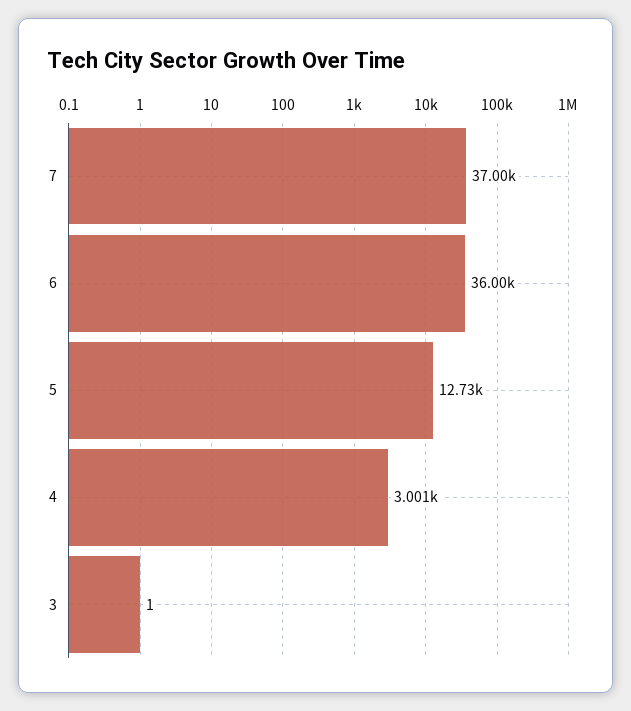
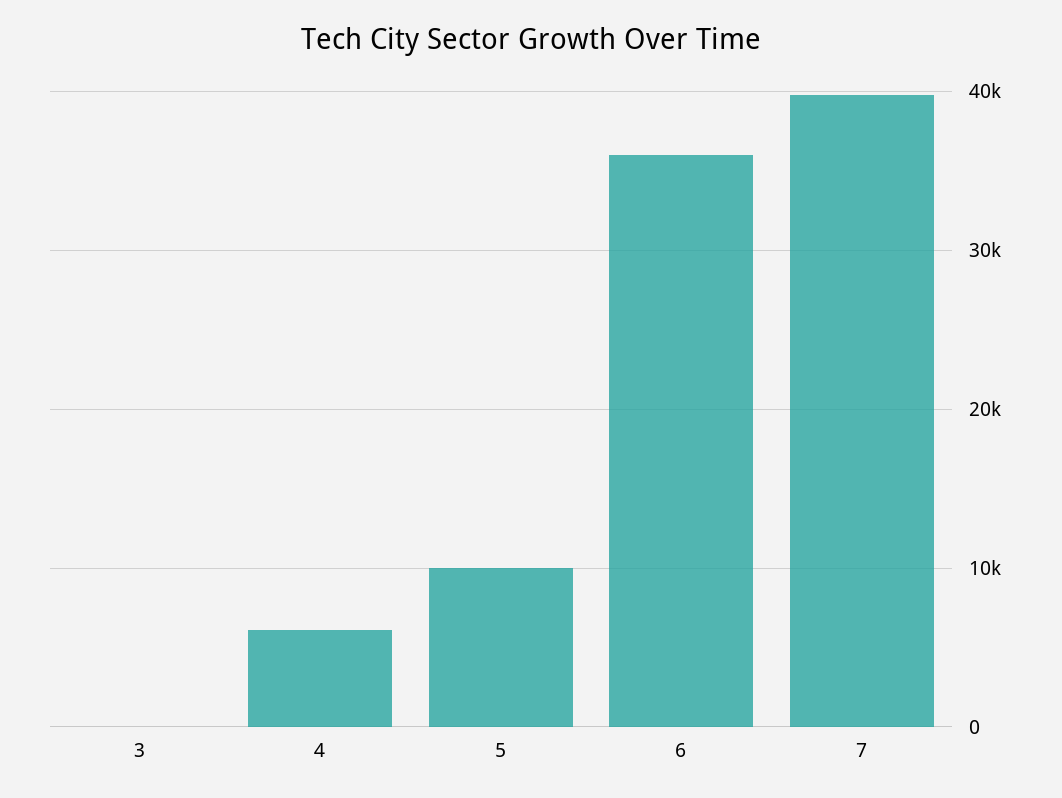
  {
-   "7": 37000,
+   "7": 40000,
    "6": 36000,
-   "5": 12730,
+   "5": 10000,
-   "4": 3001,
+   "4": 6000,
    "3": 1
  }

